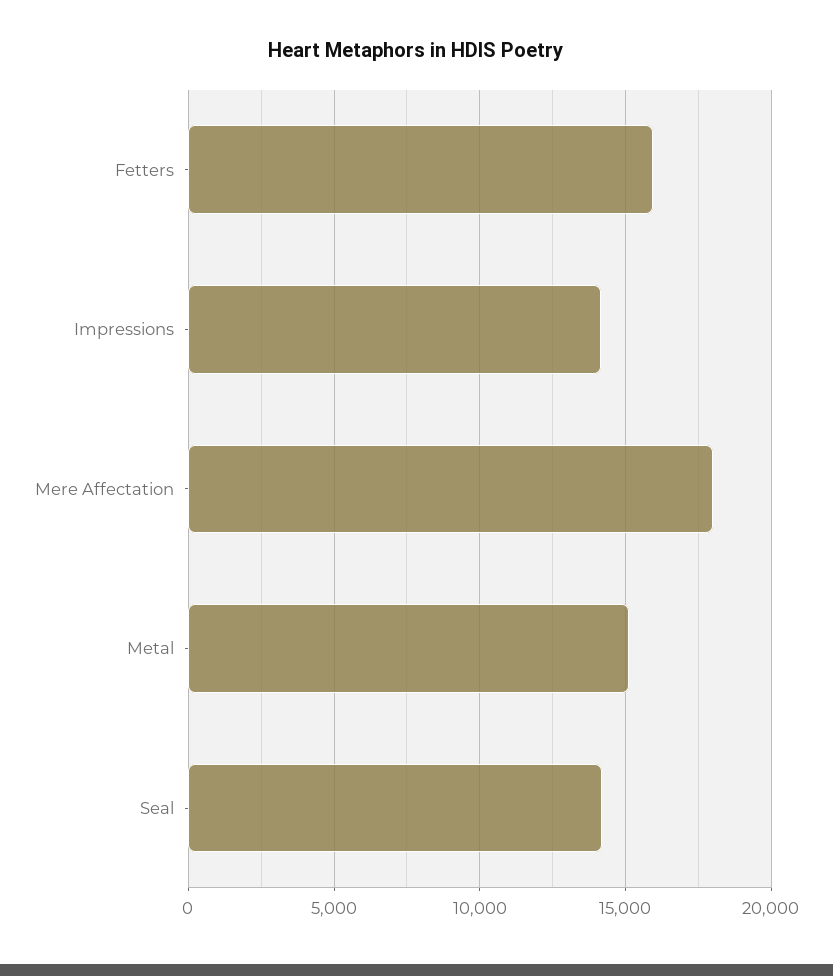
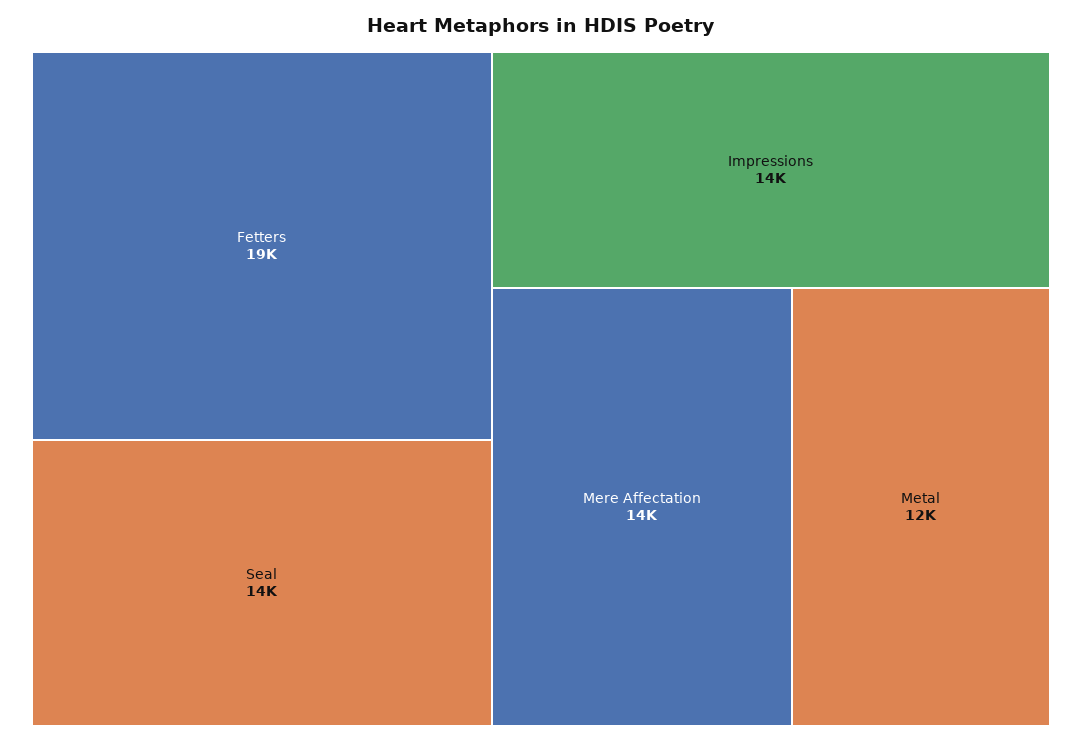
  {
-   "Fetters": 16000,
+   "Fetters": 19000,
    "Impressions": 14000,
-   "Mere Affectation": 18000,
+   "Mere Affectation": 14000,
-   "Metal": 15000,
+   "Metal": 12000,
    "Seal": 14000
  }

